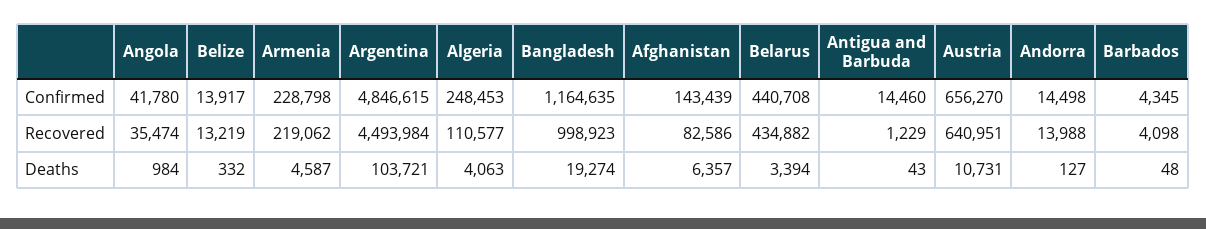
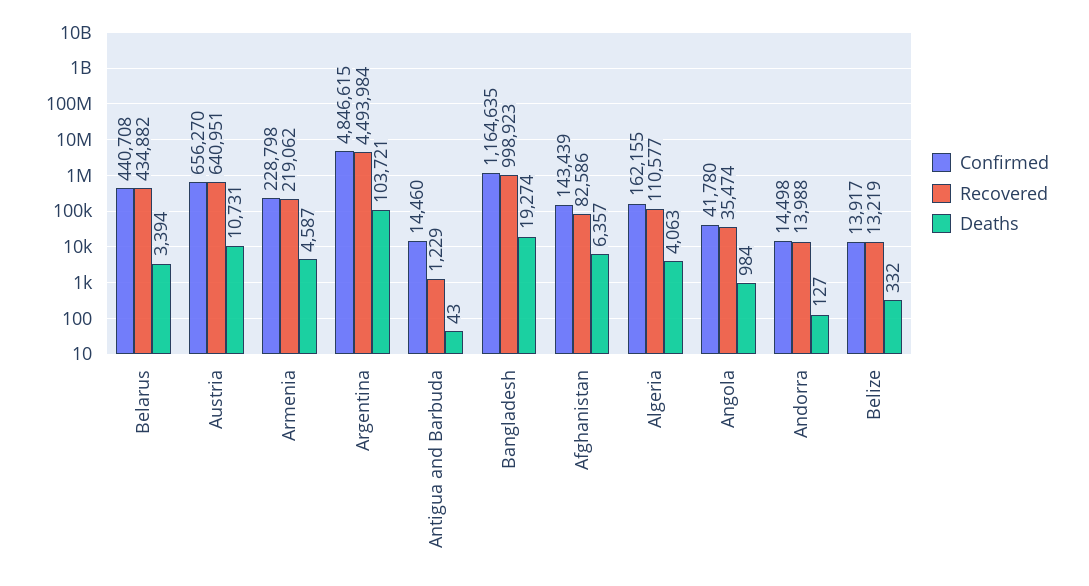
  {
    "Confirmed": {
      "Angola": 41780,
      "Belize": 13917,
      "Armenia": 228798,
      "Argentina": 4846615,
-     "Algeria": 248453,
+     "Algeria": 162155,
      "Bangladesh": 1164635,
      "Afghanistan": 143439,
      "Belarus": 440708,
      "Antigua and Barbuda": 14460,
      "Austria": 656270,
-     "Andorra": 14498,
+     "Andorra": 14498
-     "Barbados": 4345
    },
    "Recovered": {
      "Angola": 35474,
      "Belize": 13219,
      "Armenia": 219062,
      "Argentina": 4493984,
      "Algeria": 110577,
      "Bangladesh": 998923,
      "Afghanistan": 82586,
      "Belarus": 434882,
      "Antigua and Barbuda": 1229,
      "Austria": 640951,
-     "Andorra": 13988,
+     "Andorra": 13988
-     "Barbados": 4098
    },
    "Deaths": {
      "Angola": 984,
      "Belize": 332,
      "Armenia": 4587,
      "Argentina": 103721,
      "Algeria": 4063,
      "Bangladesh": 19274,
      "Afghanistan": 6357,
      "Belarus": 3394,
      "Antigua and Barbuda": 43,
      "Austria": 10731,
-     "Andorra": 127,
+     "Andorra": 127
-     "Barbados": 48
    }
  }

